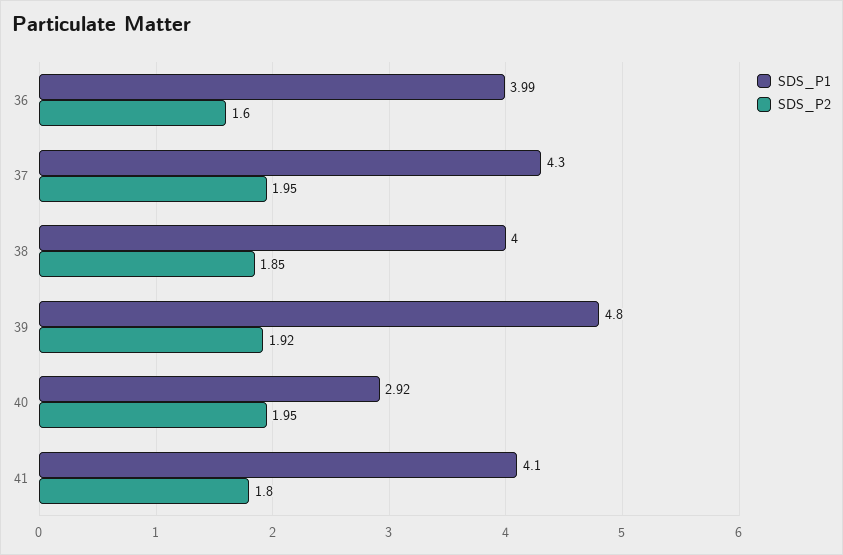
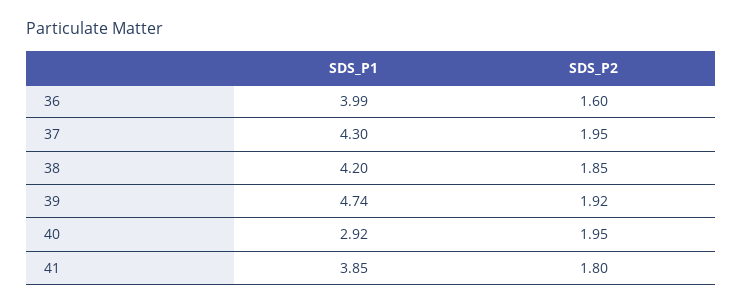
  {
    "SDS_P1": {
      "36": 3.99,
      "37": 4.3,
-     "38": 4,
+     "38": 4.2,
-     "39": 4.8,
+     "39": 4.74,
      "40": 2.92,
-     "41": 4.1
+     "41": 3.85
    },
    "SDS_P2": {
      "36": 1.6,
      "37": 1.95,
      "38": 1.85,
      "39": 1.92,
      "40": 1.95,
      "41": 1.8
    }
  }

